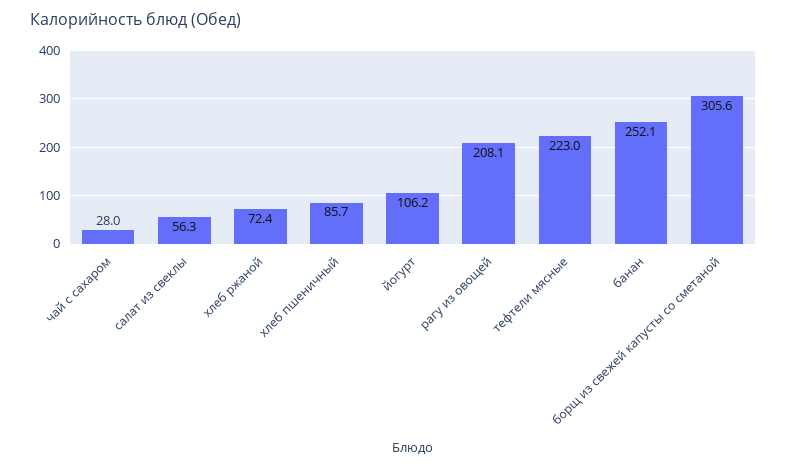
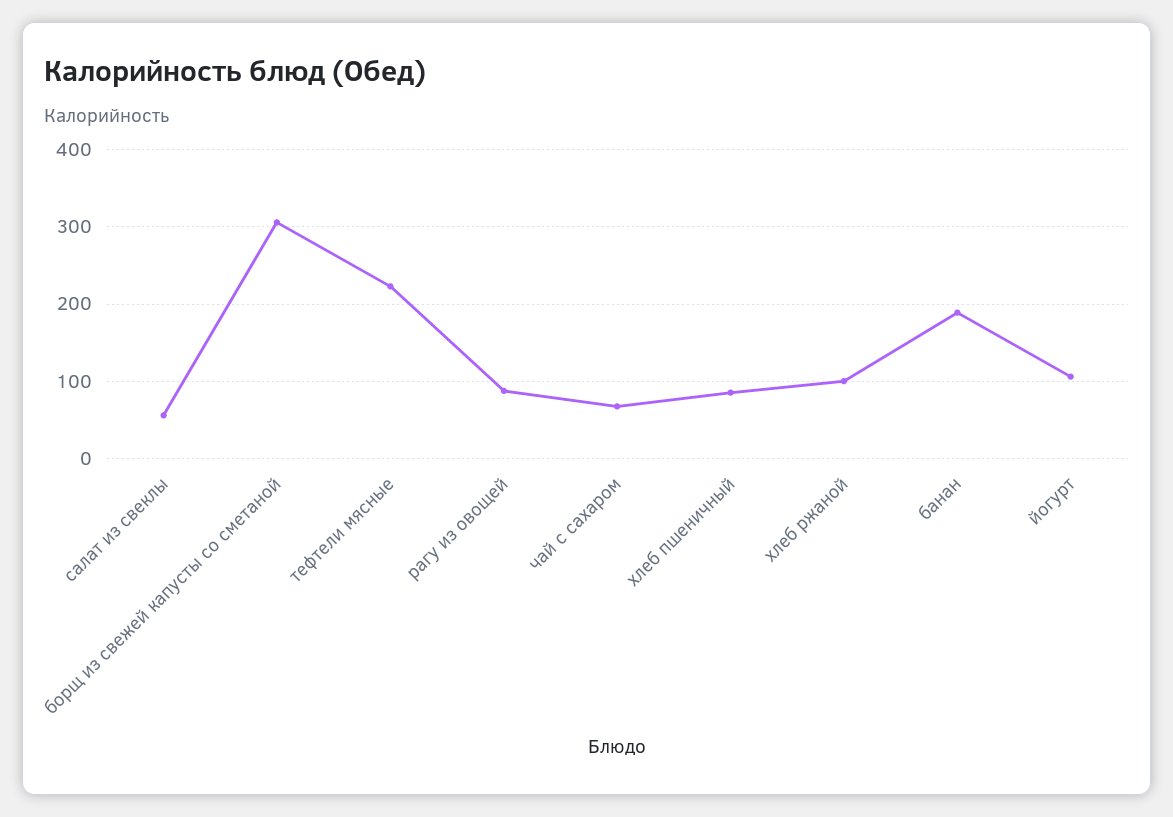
  {
-   "чай с сахаром": 28,
+   "чай с сахаром": 70,
    "салат из свеклы": 56.3,
-   "хлеб ржаной": 72.4,
+   "хлеб ржаной": 100,
    "хлеб пшеничный": 85.7,
    "йогурт": 106.2,
-   "рагу из овощей": 208.1,
+   "рагу из овощей": 90,
    "тефтели мясные": 223,
-   "банан": 252.1,
+   "банан": 190,
    "борщ из свежей капусты со сметаной": 305.6
  }

